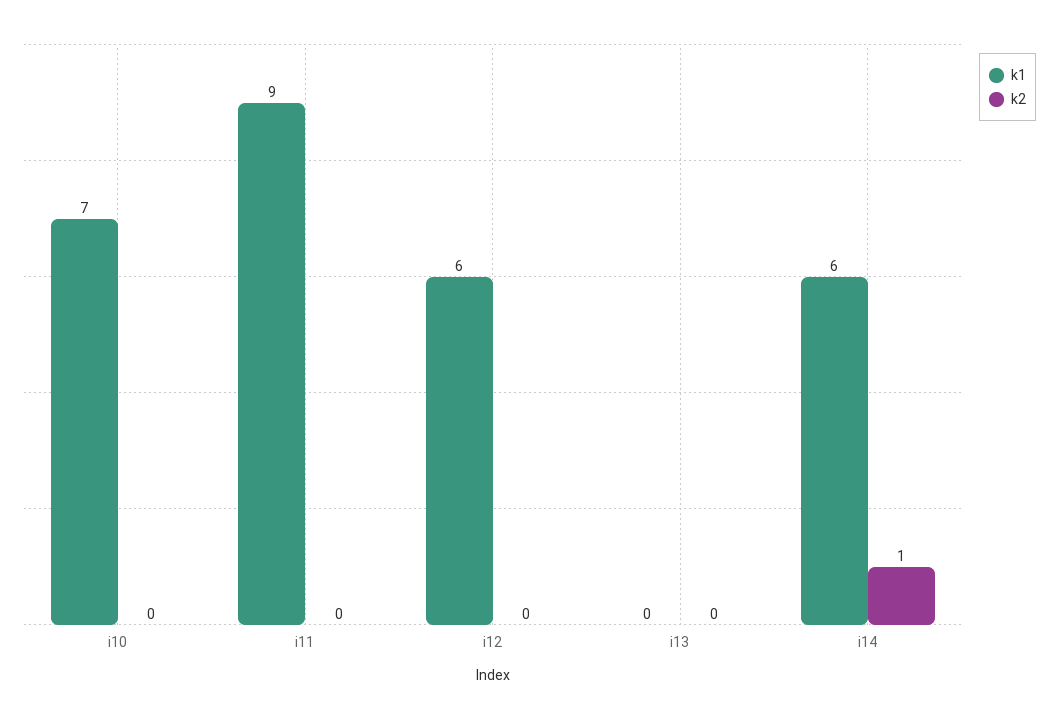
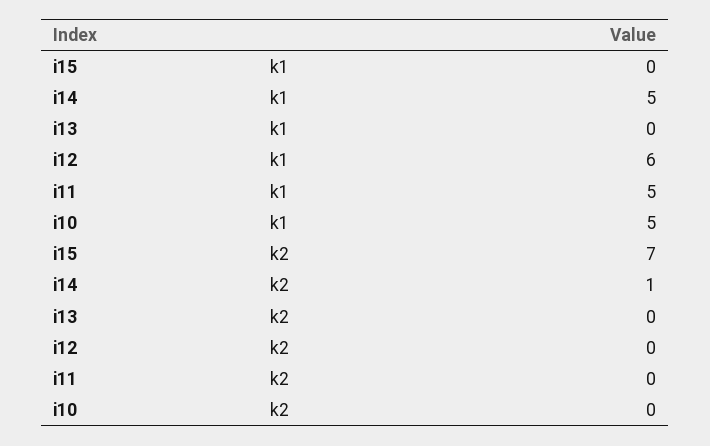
  {
    "k1": {
-     "i10": 7,
+     "i10": 5,
-     "i11": 9,
+     "i11": 5,
      "i12": 6,
      "i13": 0,
-     "i14": 6
+     "i14": 5,
+     "i15": 0
    },
    "k2": {
      "i10": 0,
      "i11": 0,
      "i12": 0,
      "i13": 0,
-     "i14": 1
+     "i14": 1,
+     "i15": 7
    }
  }

